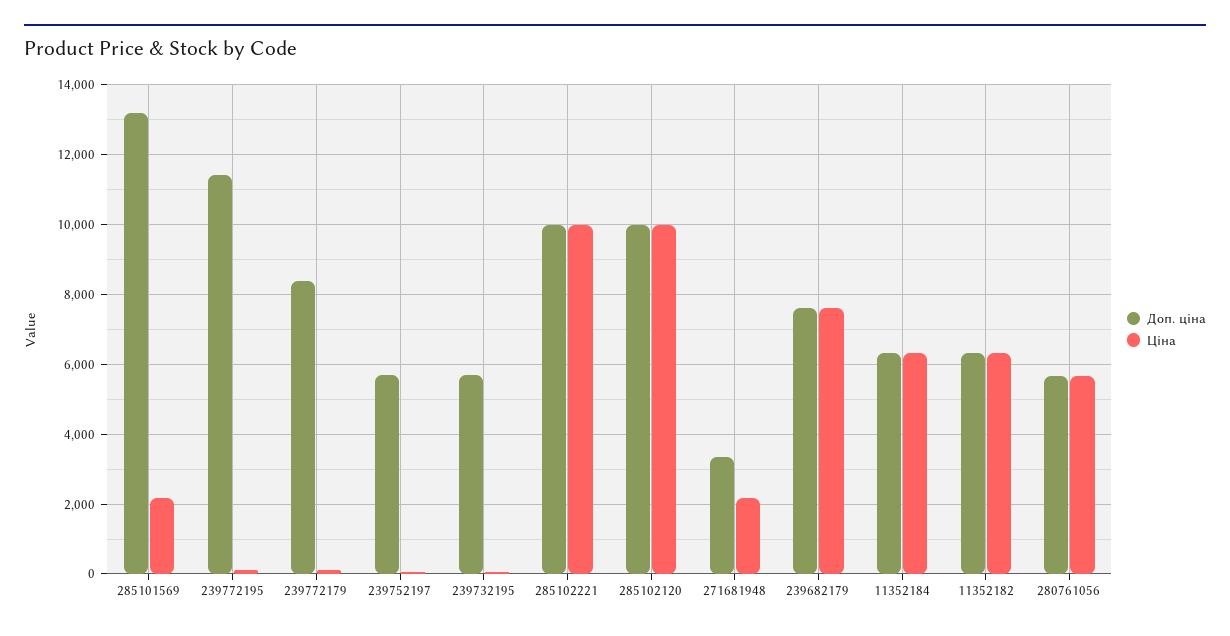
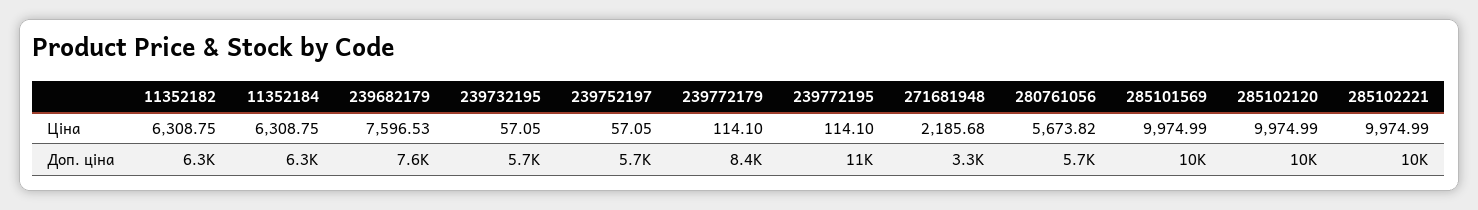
  {
    "Доп. ціна": {
-     "285101569": 13200,
+     "285101569": 10000,
      "239772195": 11000,
      "239772179": 8400,
      "239752197": 5700,
      "239732195": 5700,
      "285102221": 10000,
      "285102120": 10000,
      "271681948": 3300,
      "239682179": 7600,
      "11352184": 6300,
      "11352182": 6300,
      "280761056": 5700
    },
    "Ціна": {
-     "285101569": 2200,
+     "285101569": 9974.99,
      "239772195": 114.1,
      "239772179": 114.1,
      "239752197": 57.05,
      "239732195": 57.05,
      "285102221": 9974.99,
      "285102120": 9974.99,
      "271681948": 2185.68,
      "239682179": 7596.53,
      "11352184": 6308.75,
      "11352182": 6308.75,
      "280761056": 5673.82
    }
  }

